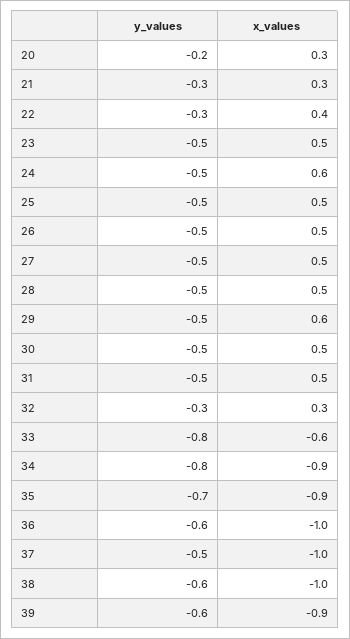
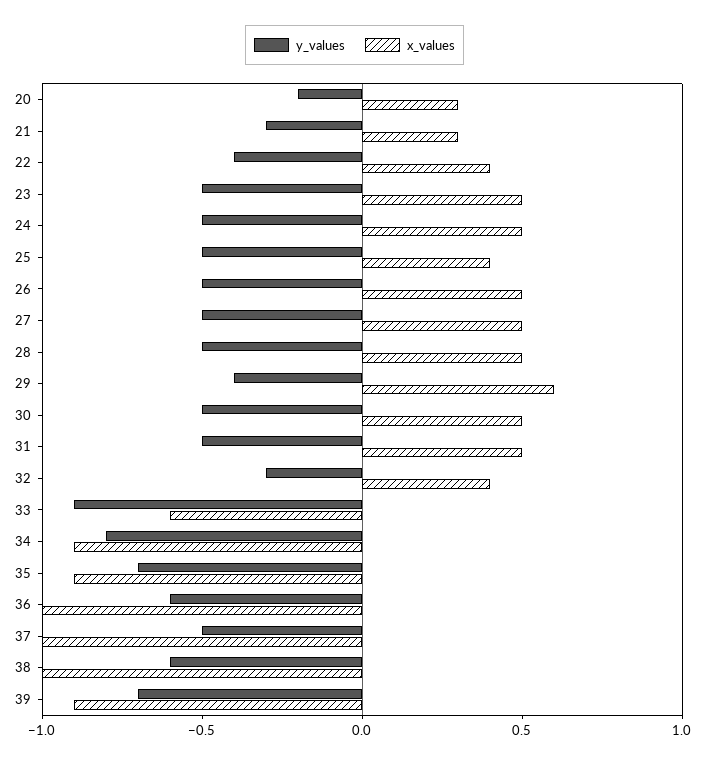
  {
    "y_values": {
      "20": -0.2,
      "21": -0.3,
-     "22": -0.3,
+     "22": -0.4,
      "23": -0.5,
      "24": -0.5,
      "25": -0.5,
      "26": -0.5,
      "27": -0.5,
      "28": -0.5,
-     "29": -0.5,
+     "29": -0.4,
      "30": -0.5,
      "31": -0.5,
      "32": -0.3,
-     "33": -0.8,
+     "33": -0.9,
      "34": -0.8,
      "35": -0.7,
      "36": -0.6,
      "37": -0.5,
      "38": -0.6,
-     "39": -0.6
+     "39": -0.7
    },
    "x_values": {
      "20": 0.3,
      "21": 0.3,
      "22": 0.4,
      "23": 0.5,
-     "24": 0.6,
+     "24": 0.5,
-     "25": 0.5,
+     "25": 0.4,
      "26": 0.5,
      "27": 0.5,
      "28": 0.5,
      "29": 0.6,
      "30": 0.5,
      "31": 0.5,
-     "32": 0.3,
+     "32": 0.4,
      "33": -0.6,
      "34": -0.9,
      "35": -0.9,
      "36": -1,
      "37": -1,
      "38": -1,
      "39": -0.9
    }
  }

